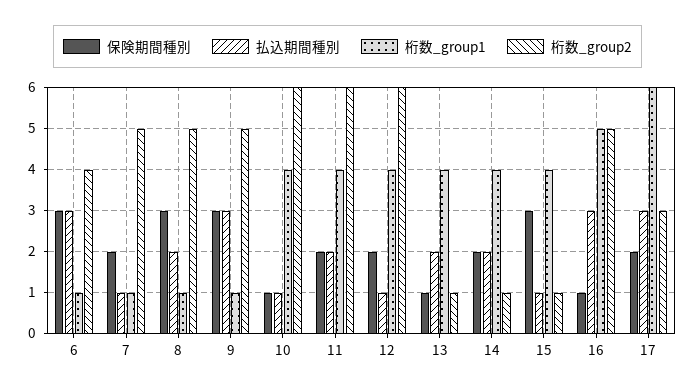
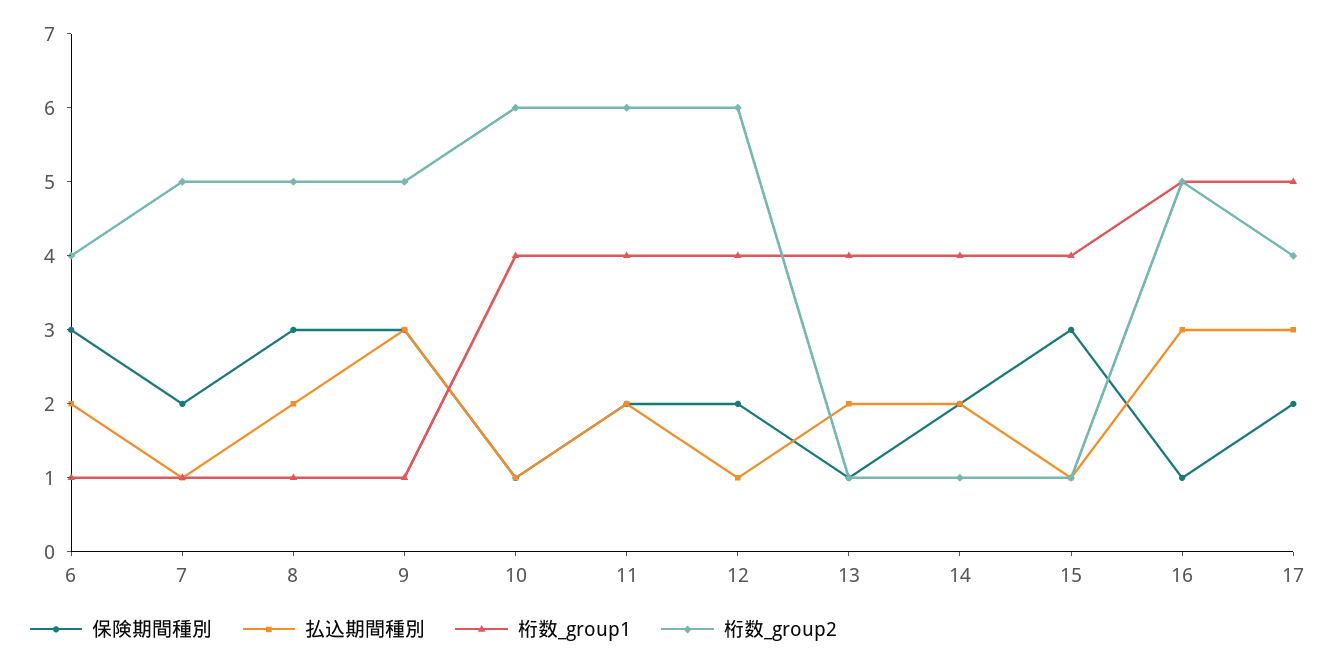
  {
    "保険期間種別": {
      "6": 3,
      "7": 2,
      "8": 3,
      "9": 3,
      "10": 1,
      "11": 2,
      "12": 2,
      "13": 1,
      "14": 2,
      "15": 3,
      "16": 1,
      "17": 2
    },
    "払込期間種別": {
-     "6": 3,
+     "6": 2,
      "7": 1,
      "8": 2,
      "9": 3,
      "10": 1,
      "11": 2,
      "12": 1,
      "13": 2,
      "14": 2,
      "15": 1,
      "16": 3,
      "17": 3
    },
    "桁数_group1": {
      "6": 1,
      "7": 1,
      "8": 1,
      "9": 1,
      "10": 4,
      "11": 4,
      "12": 4,
      "13": 4,
      "14": 4,
      "15": 4,
      "16": 5,
-     "17": 6
+     "17": 5
    },
    "桁数_group2": {
      "6": 4,
      "7": 5,
      "8": 5,
      "9": 5,
      "10": 6,
      "11": 6,
      "12": 6,
      "13": 1,
      "14": 1,
      "15": 1,
      "16": 5,
-     "17": 3
+     "17": 4
    }
  }

